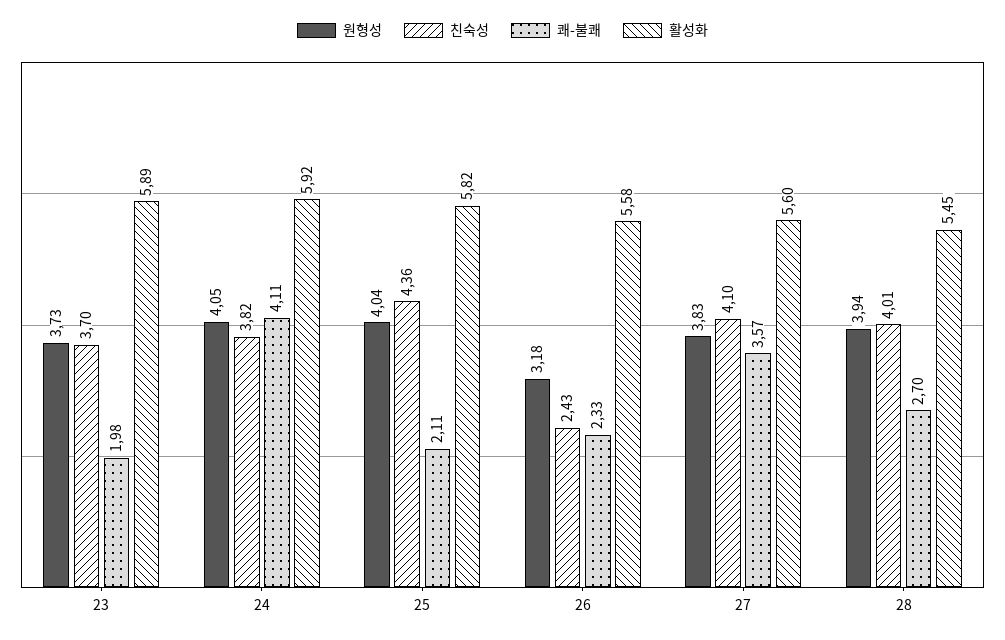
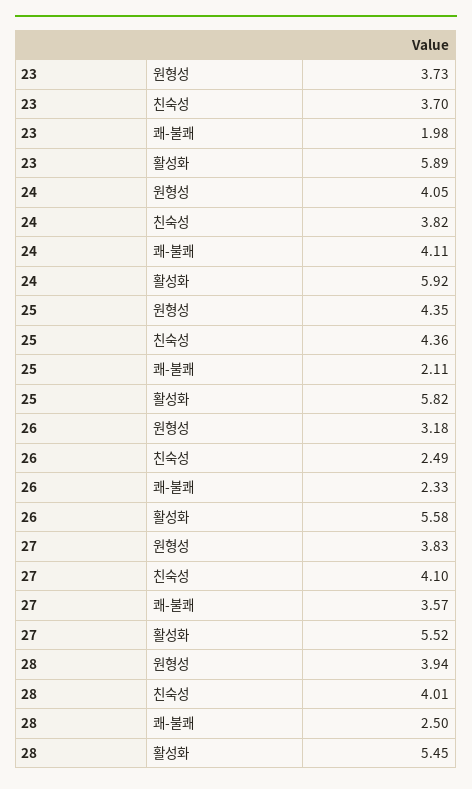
  {
    "원형성": {
      "23": 3.73,
      "24": 4.05,
-     "25": 4.04,
+     "25": 4.35,
      "26": 3.18,
      "27": 3.83,
      "28": 3.94
    },
    "친숙성": {
      "23": 3.7,
      "24": 3.82,
      "25": 4.36,
-     "26": 2.43,
+     "26": 2.49,
      "27": 4.1,
      "28": 4.01
    },
    "쾌-불쾌": {
      "23": 1.98,
      "24": 4.11,
      "25": 2.11,
      "26": 2.33,
      "27": 3.57,
-     "28": 2.7
+     "28": 2.5
    },
    "활성화": {
      "23": 5.89,
      "24": 5.92,
      "25": 5.82,
      "26": 5.58,
-     "27": 5.6,
+     "27": 5.52,
      "28": 5.45
    }
  }

